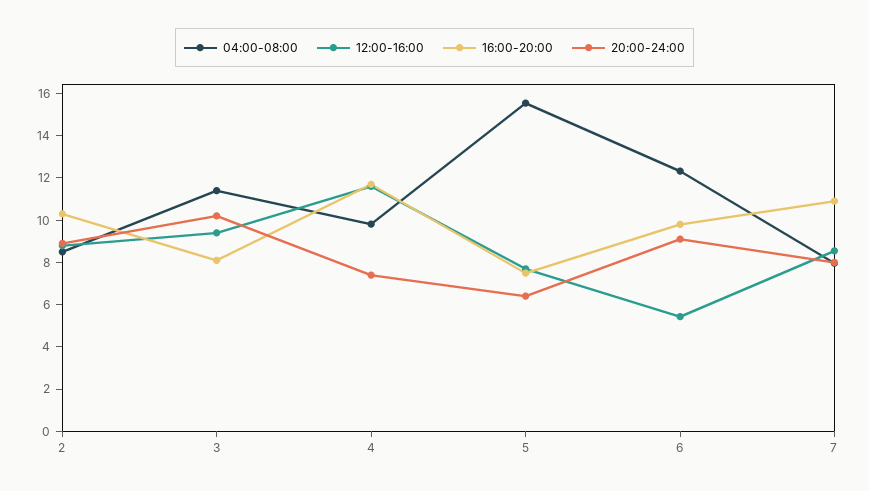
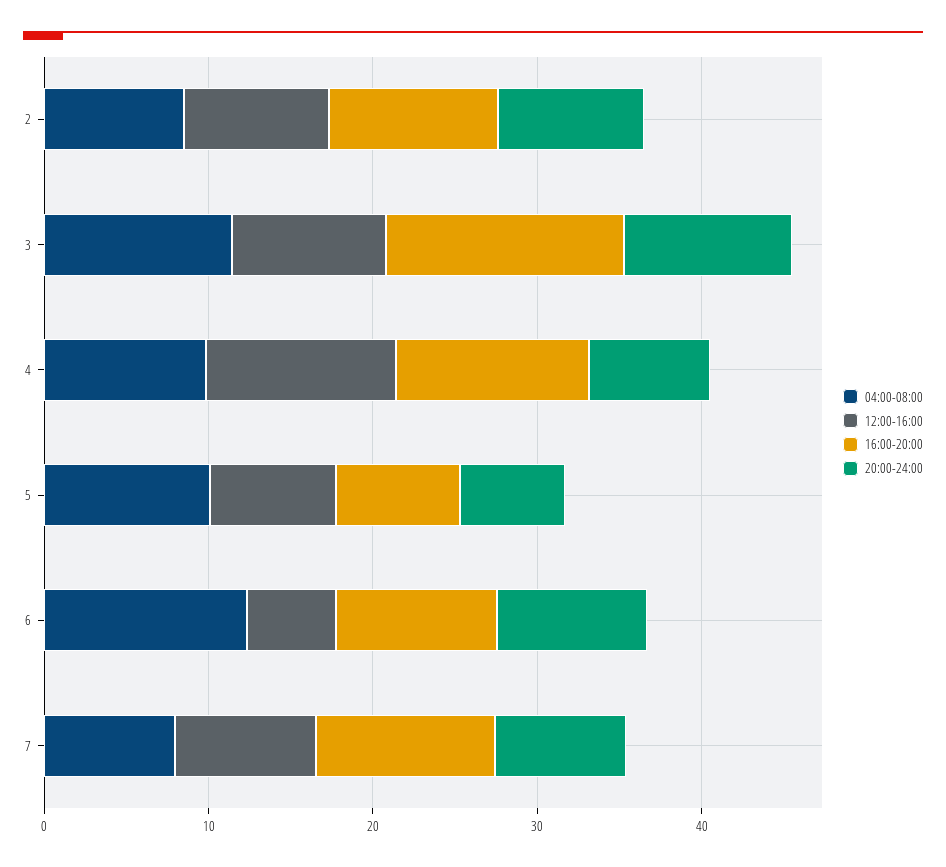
  {
    "04:00-08:00": {
      "2": 8.5,
      "3": 11.5,
      "4": 10,
-     "5": 15.5,
+     "5": 10,
      "6": 12.5,
      "7": 8
    },
    "12:00-16:00": {
      "2": 9,
      "3": 9.5,
      "4": 11.5,
      "5": 7.5,
      "6": 5.5,
      "7": 8.5
    },
    "16:00-20:00": {
      "2": 10.5,
-     "3": 8,
+     "3": 14,
      "4": 11.5,
      "5": 7.5,
      "6": 10,
      "7": 11
    },
    "20:00-24:00": {
      "2": 9,
      "3": 10,
      "4": 7.5,
      "5": 6.5,
      "6": 9,
      "7": 8
    }
  }

